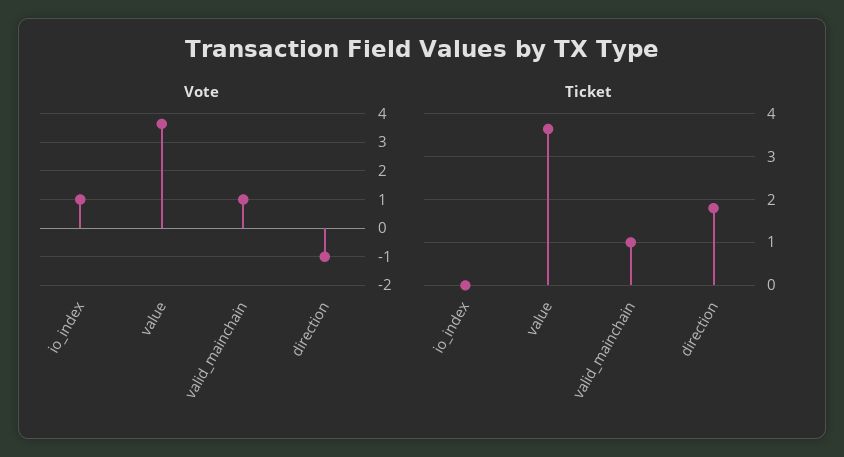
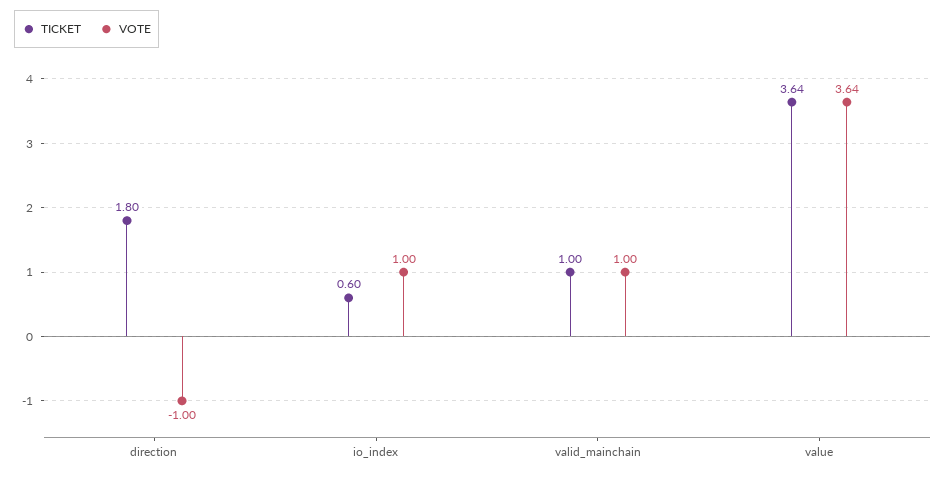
  {
    "Vote": {
      "io_index": 1,
      "value": 3.64,
      "valid_mainchain": 1,
      "direction": -1
    },
    "Ticket": {
-     "io_index": 0,
+     "io_index": 0.6,
      "value": 3.64,
      "valid_mainchain": 1,
      "direction": 1.8
    }
  }

